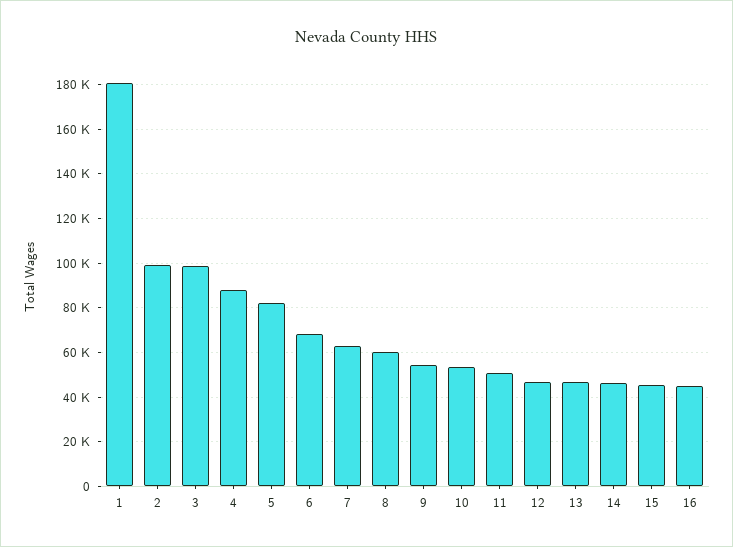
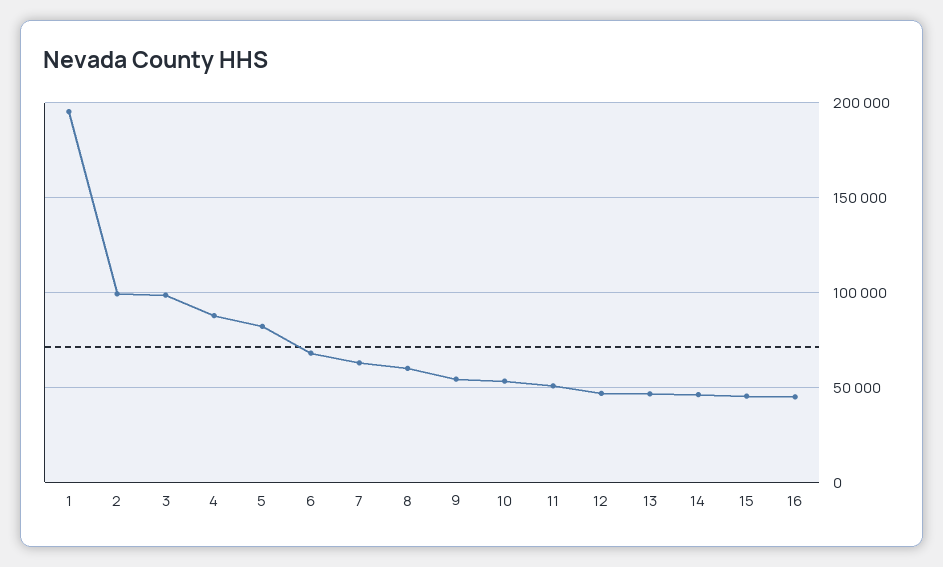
  {
-   "1": 180000,
+   "1": 195000,
    "2": 100000,
    "3": 100000,
    "4": 90000,
    "5": 80000,
    "6": 70000,
    "7": 65000,
    "8": 60000,
    "9": 55000,
    "10": 55000,
    "11": 50000,
    "12": 45000,
    "13": 45000,
    "14": 45000,
    "15": 45000,
    "16": 45000
  }

